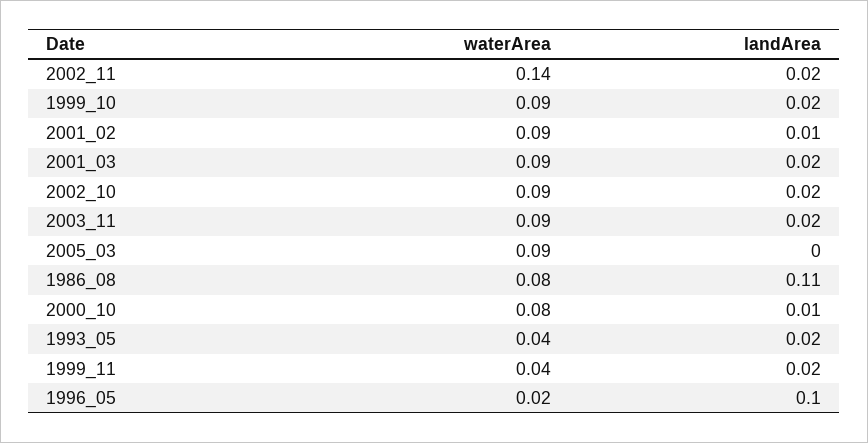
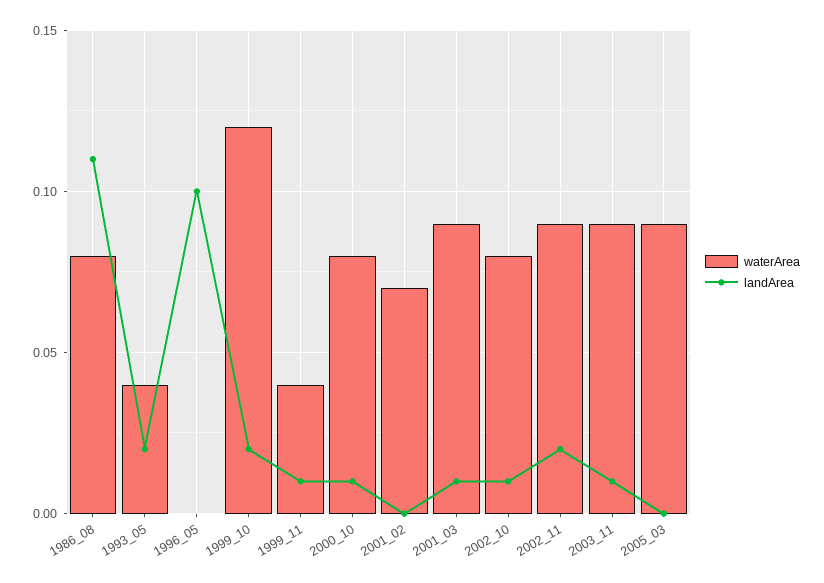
  {
    "waterArea": {
-     "2002_11": 0.14,
+     "2002_11": 0.09,
-     "1999_10": 0.09,
+     "1999_10": 0.12,
-     "2001_02": 0.09,
+     "2001_02": 0.07,
      "2001_03": 0.09,
-     "2002_10": 0.09,
+     "2002_10": 0.08,
      "2003_11": 0.09,
      "2005_03": 0.09,
      "1986_08": 0.08,
      "2000_10": 0.08,
      "1993_05": 0.04,
      "1999_11": 0.04,
-     "1996_05": 0.02
+     "1996_05": 0
    },
    "landArea": {
      "2002_11": 0.02,
      "1999_10": 0.02,
-     "2001_02": 0.01,
+     "2001_02": 0,
-     "2001_03": 0.02,
+     "2001_03": 0.01,
-     "2002_10": 0.02,
+     "2002_10": 0.01,
-     "2003_11": 0.02,
+     "2003_11": 0.01,
      "2005_03": 0,
      "1986_08": 0.11,
      "2000_10": 0.01,
      "1993_05": 0.02,
-     "1999_11": 0.02,
+     "1999_11": 0.01,
      "1996_05": 0.1
    }
  }

